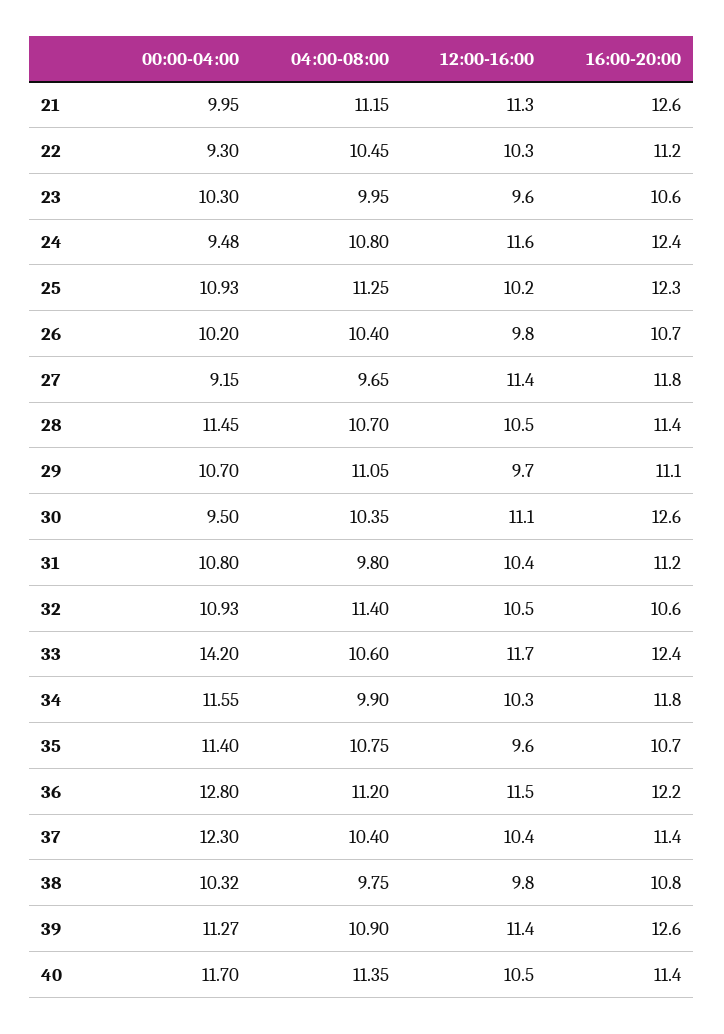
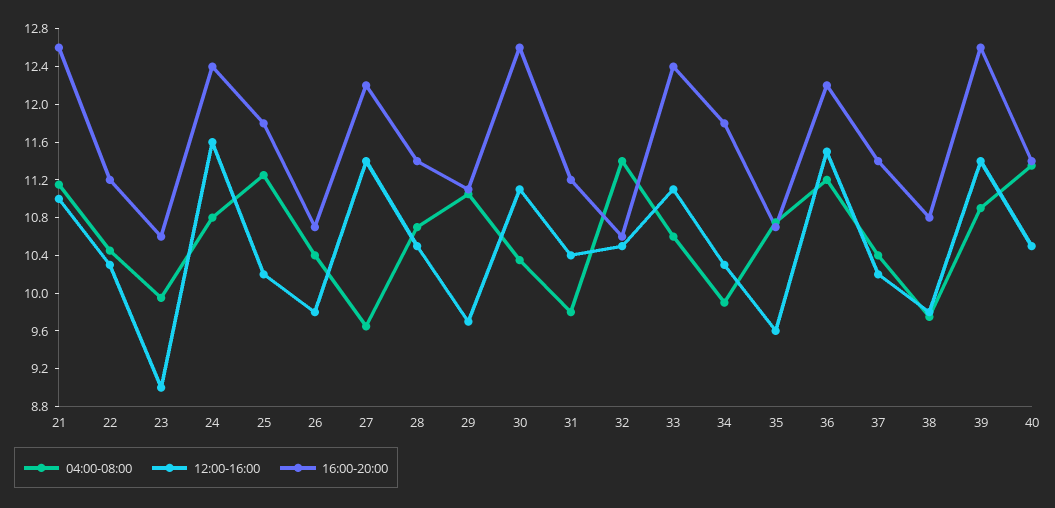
  {
-   "00:00-04:00": {
-     "21": 9.95,
-     "22": 9.3,
-     "23": 10.3,
-     "24": 9.48,
-     "25": 10.93,
-     "26": 10.2,
-     "27": 9.15,
-     "28": 11.45,
-     "29": 10.7,
-     "30": 9.5,
-     "31": 10.8,
-     "32": 10.93,
-     "33": 14.2,
-     "34": 11.55,
-     "35": 11.4,
-     "36": 12.8,
-     "37": 12.3,
-     "38": 10.32,
-     "39": 11.27,
-     "40": 11.7
-   },
    "04:00-08:00": {
      "21": 11.15,
      "22": 10.45,
      "23": 9.95,
      "24": 10.8,
      "25": 11.25,
      "26": 10.4,
      "27": 9.65,
      "28": 10.7,
      "29": 11.05,
      "30": 10.35,
      "31": 9.8,
      "32": 11.4,
      "33": 10.6,
      "34": 9.9,
      "35": 10.75,
      "36": 11.2,
      "37": 10.4,
      "38": 9.75,
      "39": 10.9,
      "40": 11.35
    },
    "12:00-16:00": {
-     "21": 11.3,
+     "21": 11,
      "22": 10.3,
-     "23": 9.6,
+     "23": 9,
      "24": 11.6,
      "25": 10.2,
      "26": 9.8,
      "27": 11.4,
      "28": 10.5,
      "29": 9.7,
      "30": 11.1,
      "31": 10.4,
      "32": 10.5,
-     "33": 11.7,
+     "33": 11.1,
      "34": 10.3,
      "35": 9.6,
      "36": 11.5,
-     "37": 10.4,
+     "37": 10.2,
      "38": 9.8,
      "39": 11.4,
      "40": 10.5
    },
    "16:00-20:00": {
      "21": 12.6,
      "22": 11.2,
      "23": 10.6,
      "24": 12.4,
-     "25": 12.3,
+     "25": 11.8,
      "26": 10.7,
-     "27": 11.8,
+     "27": 12.2,
      "28": 11.4,
      "29": 11.1,
      "30": 12.6,
      "31": 11.2,
      "32": 10.6,
      "33": 12.4,
      "34": 11.8,
      "35": 10.7,
      "36": 12.2,
      "37": 11.4,
      "38": 10.8,
      "39": 12.6,
      "40": 11.4
    }
  }

